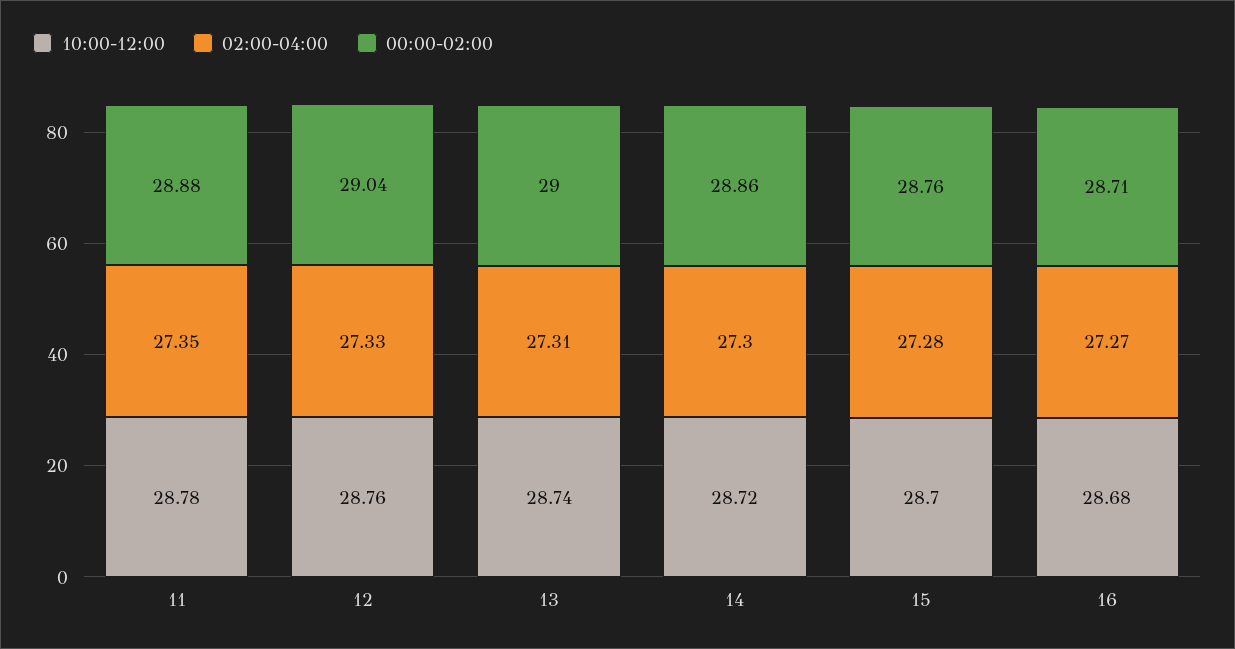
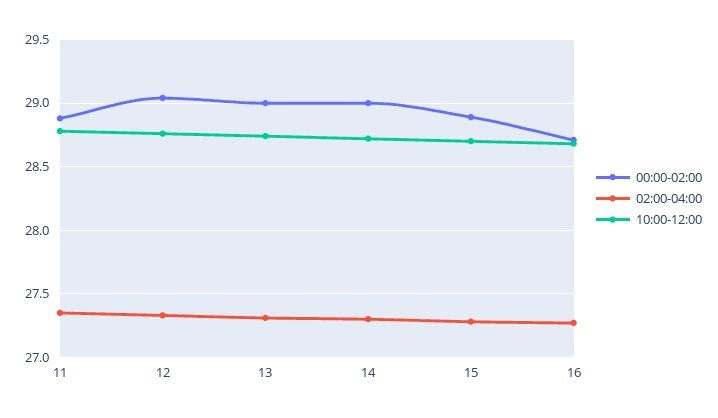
  {
    "10:00-12:00": {
      "11": 28.78,
      "12": 28.76,
      "13": 28.74,
      "14": 28.72,
      "15": 28.7,
      "16": 28.68
    },
    "02:00-04:00": {
      "11": 27.35,
      "12": 27.33,
      "13": 27.31,
      "14": 27.3,
      "15": 27.28,
      "16": 27.27
    },
    "00:00-02:00": {
      "11": 28.88,
      "12": 29.04,
      "13": 29,
-     "14": 28.86,
+     "14": 29,
-     "15": 28.76,
+     "15": 28.9,
      "16": 28.71
    }
  }

